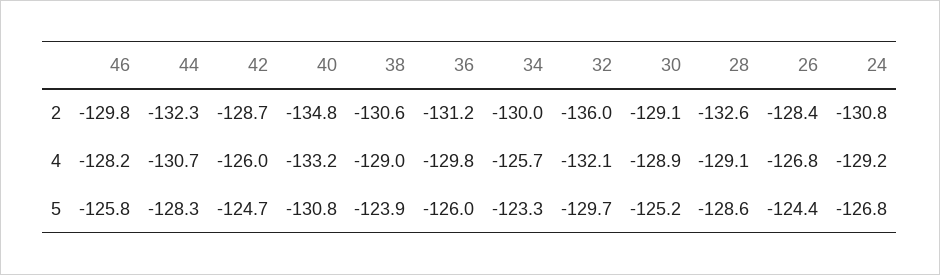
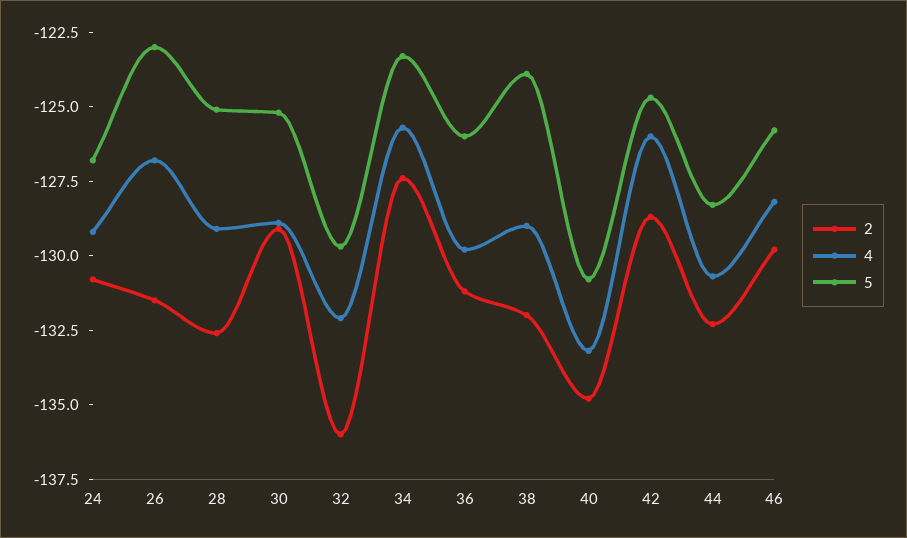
  {
    "2": {
      "46": -129.8,
      "44": -132.3,
      "42": -128.7,
      "40": -134.8,
-     "38": -130.6,
+     "38": -132,
      "36": -131.2,
-     "34": -130,
+     "34": -127.5,
      "32": -136,
      "30": -129.1,
      "28": -132.6,
-     "26": -128.4,
+     "26": -131.5,
      "24": -130.8
    },
    "4": {
      "46": -128.2,
      "44": -130.7,
      "42": -126,
      "40": -133.2,
      "38": -129,
      "36": -129.8,
      "34": -125.7,
      "32": -132.1,
      "30": -128.9,
      "28": -129.1,
      "26": -126.8,
      "24": -129.2
    },
    "5": {
      "46": -125.8,
      "44": -128.3,
      "42": -124.7,
      "40": -130.8,
      "38": -123.9,
      "36": -126,
      "34": -123.3,
      "32": -129.7,
      "30": -125.2,
-     "28": -128.6,
+     "28": -125,
-     "26": -124.4,
+     "26": -123,
      "24": -126.8
    }
  }

